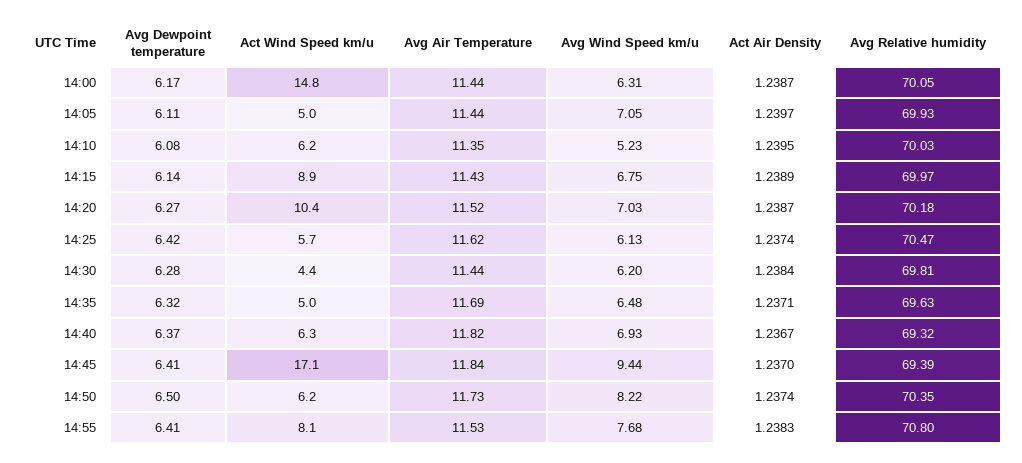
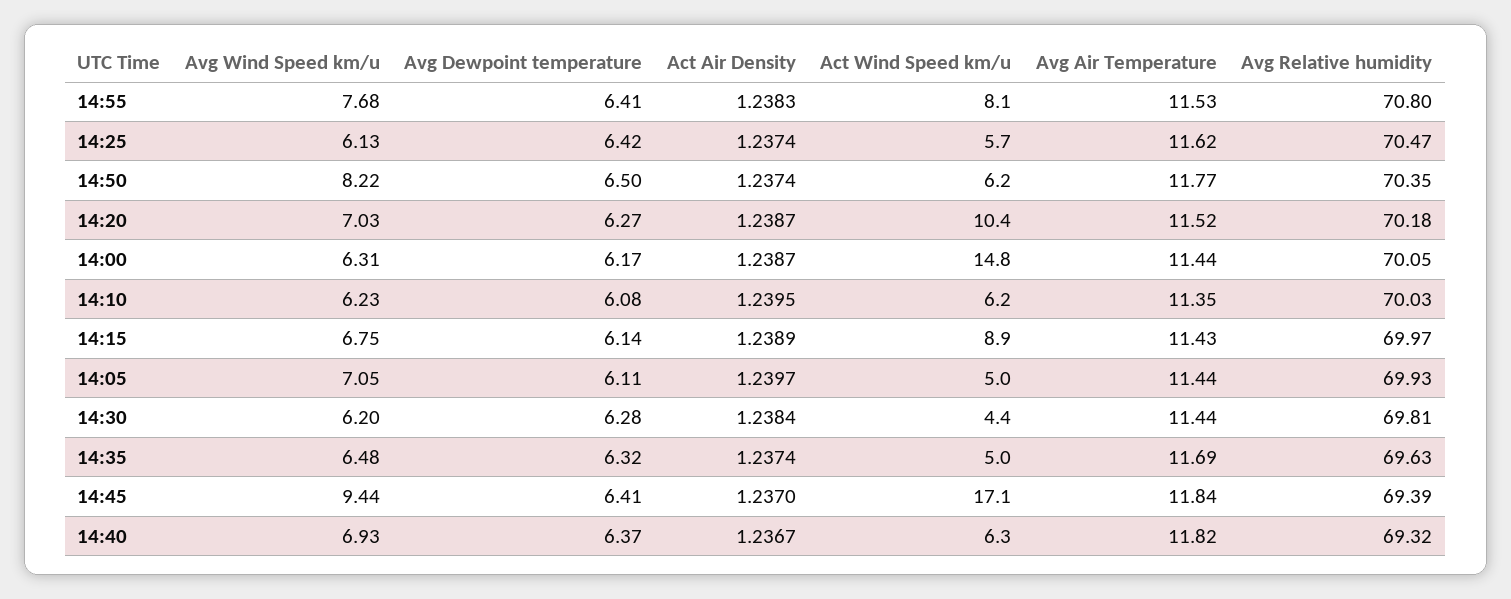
  {
    "Avg Dewpoint temperature": {
      "14:00": 6.17,
      "14:05": 6.11,
      "14:10": 6.08,
      "14:15": 6.14,
      "14:20": 6.27,
      "14:25": 6.42,
      "14:30": 6.28,
      "14:35": 6.32,
      "14:40": 6.37,
      "14:45": 6.41,
      "14:50": 6.5,
      "14:55": 6.41
    },
    "Act Wind Speed km/u": {
      "14:00": 14.8,
      "14:05": 5,
      "14:10": 6.2,
      "14:15": 8.9,
      "14:20": 10.4,
      "14:25": 5.7,
      "14:30": 4.4,
      "14:35": 5,
      "14:40": 6.3,
      "14:45": 17.1,
      "14:50": 6.2,
      "14:55": 8.1
    },
    "Avg Air Temperature": {
      "14:00": 11.44,
      "14:05": 11.44,
      "14:10": 11.35,
      "14:15": 11.43,
      "14:20": 11.52,
      "14:25": 11.62,
      "14:30": 11.44,
      "14:35": 11.69,
      "14:40": 11.82,
      "14:45": 11.84,
-     "14:50": 11.73,
+     "14:50": 11.77,
      "14:55": 11.53
    },
    "Avg Wind Speed km/u": {
      "14:00": 6.31,
      "14:05": 7.05,
-     "14:10": 5.23,
+     "14:10": 6.23,
      "14:15": 6.75,
      "14:20": 7.03,
      "14:25": 6.13,
      "14:30": 6.2,
      "14:35": 6.48,
      "14:40": 6.93,
      "14:45": 9.44,
      "14:50": 8.22,
      "14:55": 7.68
    },
    "Act Air Density": {
      "14:00": 1.2387,
      "14:05": 1.2397,
      "14:10": 1.2395,
      "14:15": 1.2389,
      "14:20": 1.2387,
      "14:25": 1.2374,
      "14:30": 1.2384,
-     "14:35": 1.2371,
+     "14:35": 1.2374,
      "14:40": 1.2367,
      "14:45": 1.237,
      "14:50": 1.2374,
      "14:55": 1.2383
    },
    "Avg Relative humidity": {
      "14:00": 70.05,
      "14:05": 69.93,
      "14:10": 70.03,
      "14:15": 69.97,
      "14:20": 70.18,
      "14:25": 70.47,
      "14:30": 69.81,
      "14:35": 69.63,
      "14:40": 69.32,
      "14:45": 69.39,
      "14:50": 70.35,
      "14:55": 70.8
    }
  }

